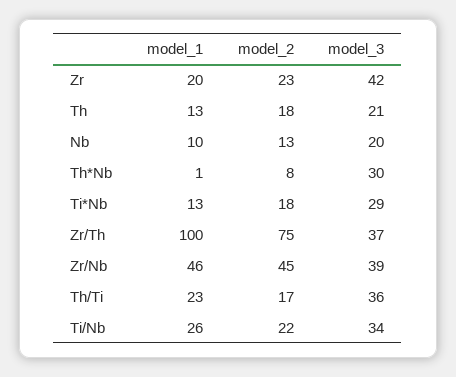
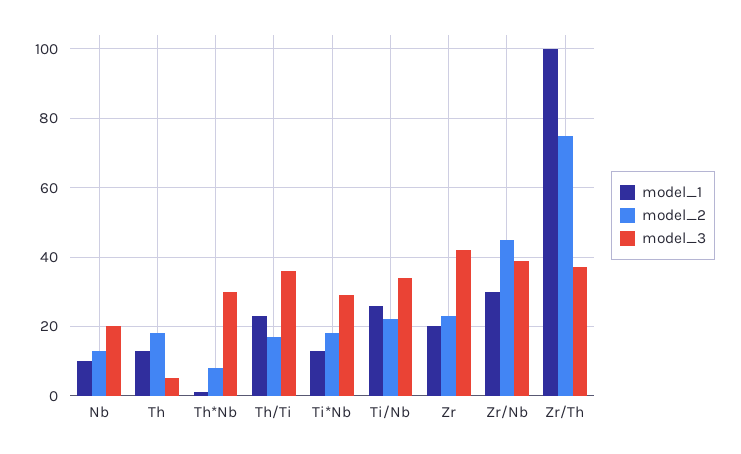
  {
    "model_1": {
      "Zr": 20,
      "Th": 13,
      "Nb": 10,
      "Th*Nb": 1,
      "Ti*Nb": 13,
      "Zr/Th": 100,
-     "Zr/Nb": 46,
+     "Zr/Nb": 30,
      "Th/Ti": 23,
      "Ti/Nb": 26
    },
    "model_2": {
      "Zr": 23,
      "Th": 18,
      "Nb": 13,
      "Th*Nb": 8,
      "Ti*Nb": 18,
      "Zr/Th": 75,
      "Zr/Nb": 45,
      "Th/Ti": 17,
      "Ti/Nb": 22
    },
    "model_3": {
      "Zr": 42,
-     "Th": 21,
+     "Th": 5,
      "Nb": 20,
      "Th*Nb": 30,
      "Ti*Nb": 29,
      "Zr/Th": 37,
      "Zr/Nb": 39,
      "Th/Ti": 36,
      "Ti/Nb": 34
    }
  }

